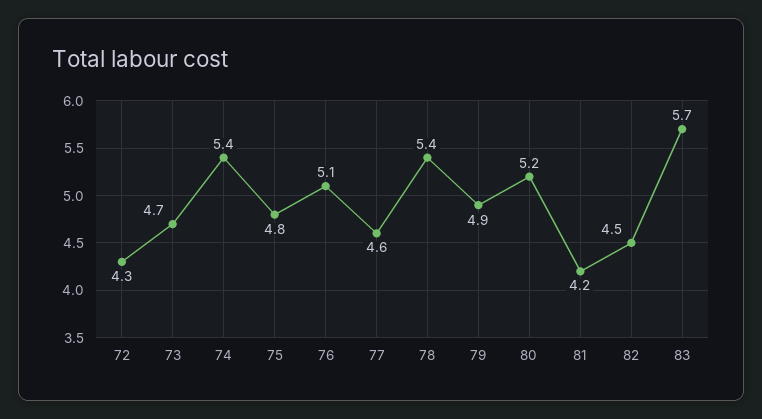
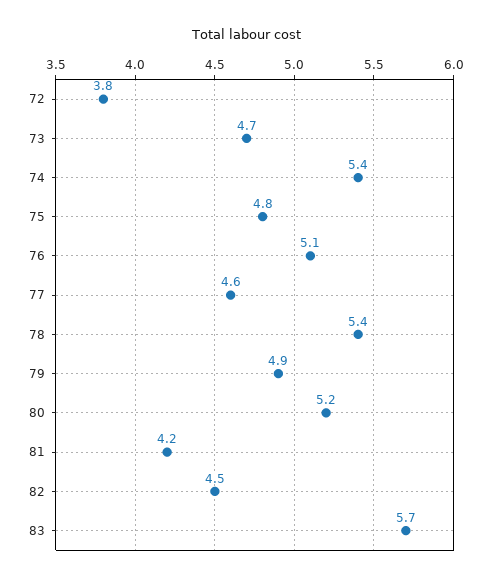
  {
-   "72": 4.3,
+   "72": 3.8,
    "73": 4.7,
    "74": 5.4,
    "75": 4.8,
    "76": 5.1,
    "77": 4.6,
    "78": 5.4,
    "79": 4.9,
    "80": 5.2,
    "81": 4.2,
    "82": 4.5,
    "83": 5.7
  }

